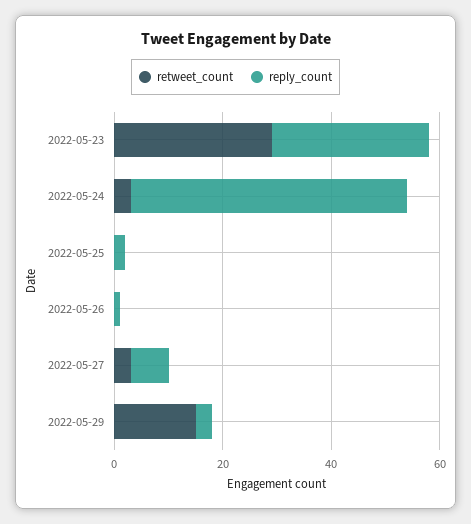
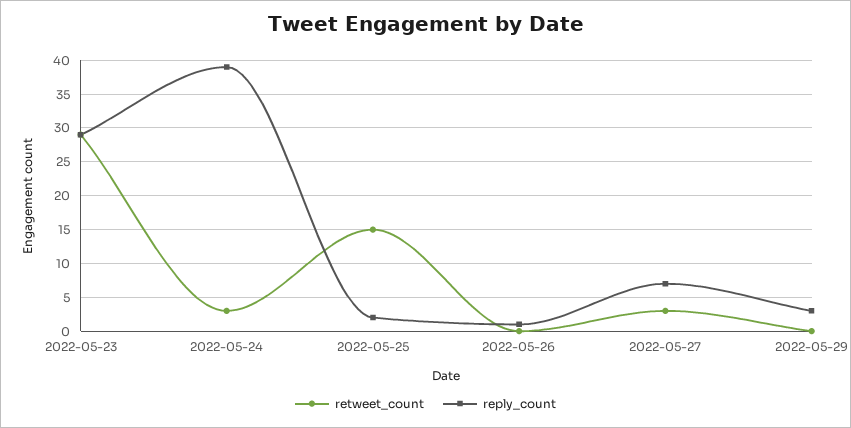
  {
    "retweet_count": {
      "2022-05-23": 29,
      "2022-05-24": 3,
-     "2022-05-25": 0,
+     "2022-05-25": 15,
      "2022-05-26": 0,
      "2022-05-27": 3,
-     "2022-05-29": 15
+     "2022-05-29": 0
    },
    "reply_count": {
      "2022-05-23": 29,
-     "2022-05-24": 50,
+     "2022-05-24": 39,
      "2022-05-25": 2,
      "2022-05-26": 1,
      "2022-05-27": 7,
      "2022-05-29": 3
    }
  }

